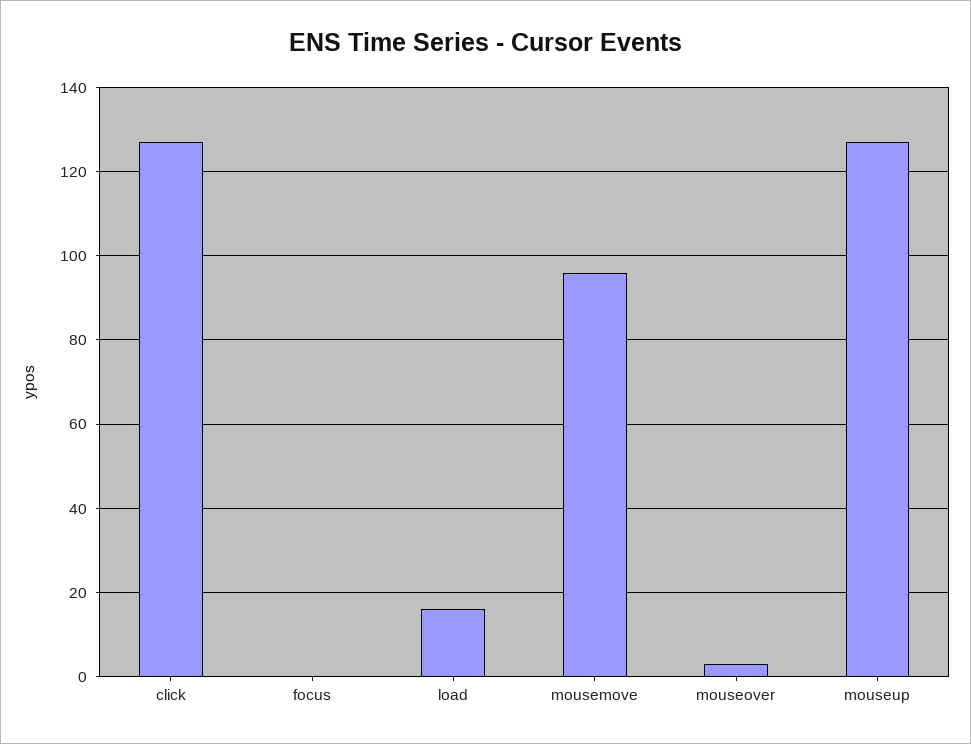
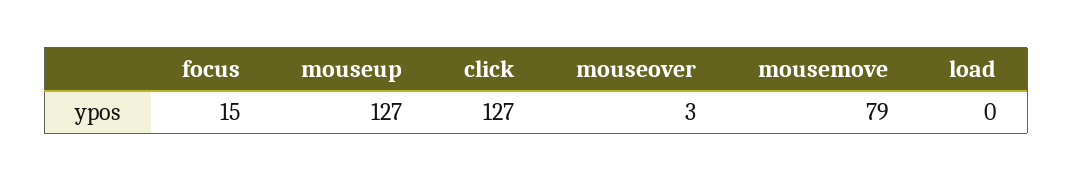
  {
    "click": 127,
-   "focus": 0,
+   "focus": 15,
-   "load": 15,
+   "load": 0,
-   "mousemove": 95,
+   "mousemove": 79,
    "mouseover": 3,
    "mouseup": 127
  }

